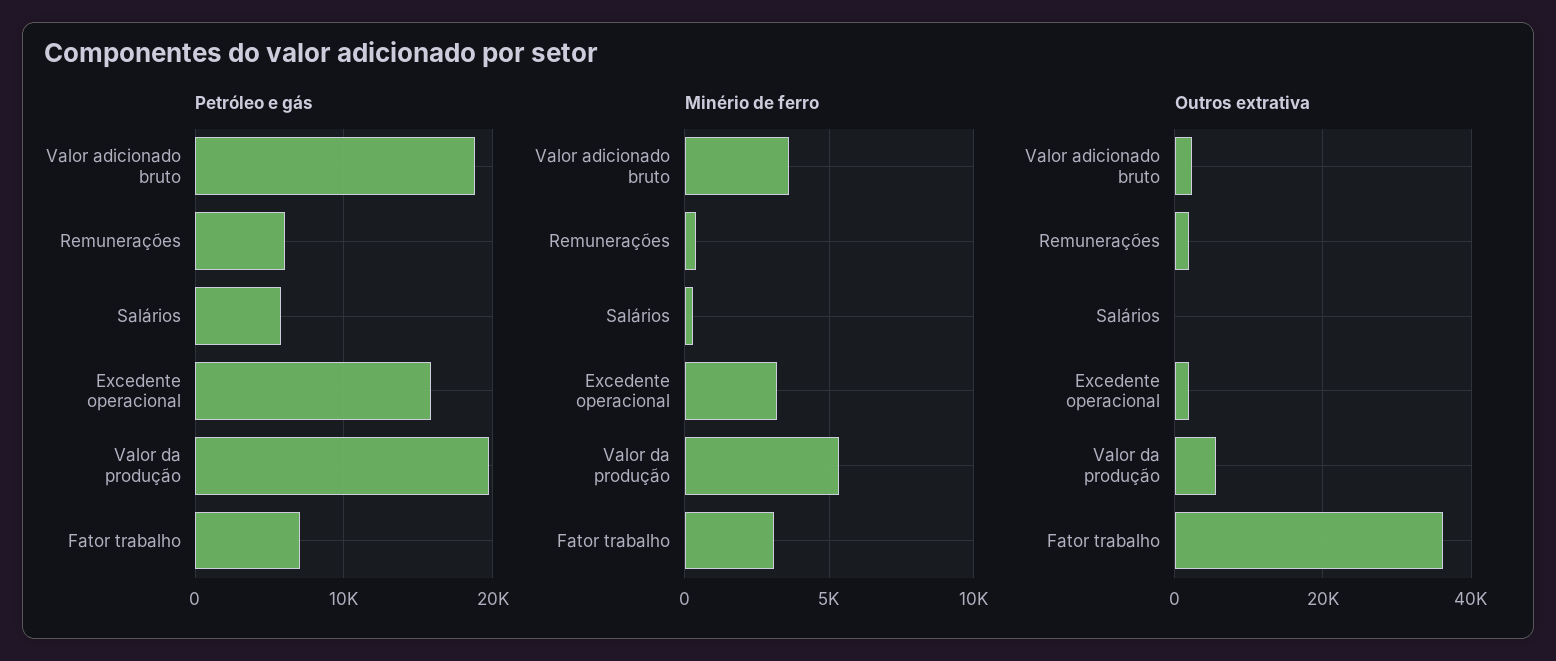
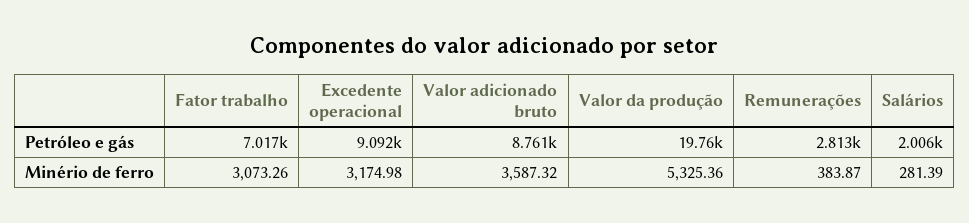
  {
    "Petróleo e gás": {
-     "Valor adicionado bruto": 19000,
+     "Valor adicionado bruto": 8761,
-     "Remunerações": 6000,
+     "Remunerações": 2813,
-     "Salários": 6000,
+     "Salários": 2006,
-     "Excedente operacional": 16000,
+     "Excedente operacional": 9092,
      "Valor da produção": 19760,
      "Fator trabalho": 7017
    },
    "Minério de ferro": {
      "Valor adicionado bruto": 3587.32,
      "Remunerações": 383.87,
      "Salários": 281.39,
      "Excedente operacional": 3174.98,
      "Valor da produção": 5325.36,
      "Fator trabalho": 3073.26
-   },
+   }
-   "Outros extrativa": {
-     "Valor adicionado bruto": 2000,
-     "Remunerações": 2000,
-     "Salários": 0,
-     "Excedente operacional": 2000,
-     "Valor da produção": 6000,
-     "Fator trabalho": 36000
-   }
  }

